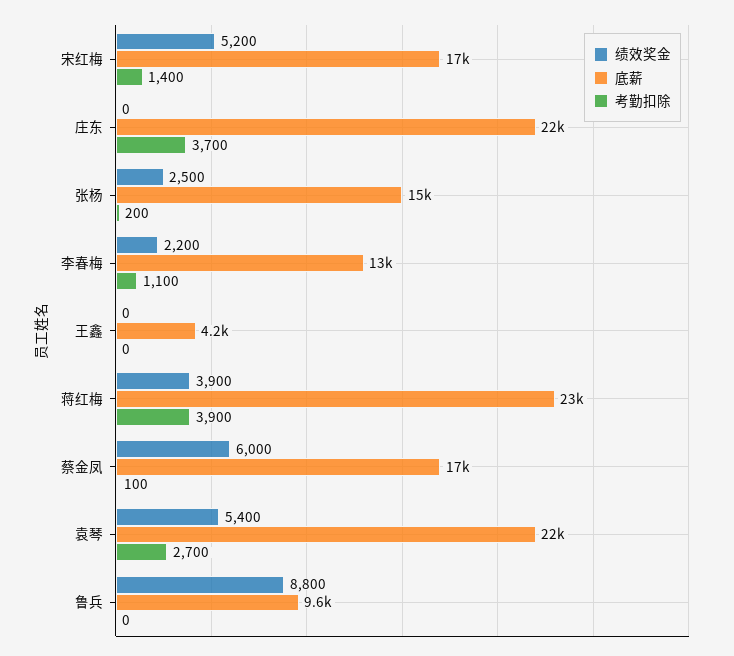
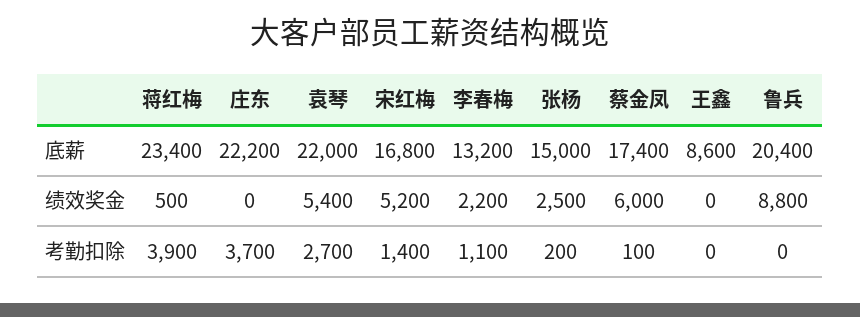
  {
    "绩效奖金": {
      "宋红梅": 5200,
      "庄东": 0,
      "张杨": 2500,
      "李春梅": 2200,
      "王鑫": 0,
-     "蒋红梅": 3900,
+     "蒋红梅": 500,
      "蔡金凤": 6000,
      "袁琴": 5400,
      "鲁兵": 8800
    },
    "底薪": {
      "宋红梅": 16800,
      "庄东": 22200,
      "张杨": 15000,
      "李春梅": 13200,
-     "王鑫": 4200,
+     "王鑫": 8600,
      "蒋红梅": 23400,
      "蔡金凤": 17400,
      "袁琴": 22000,
-     "鲁兵": 9600
+     "鲁兵": 20400
    },
    "考勤扣除": {
      "宋红梅": 1400,
      "庄东": 3700,
      "张杨": 200,
      "李春梅": 1100,
      "王鑫": 0,
      "蒋红梅": 3900,
      "蔡金凤": 100,
      "袁琴": 2700,
      "鲁兵": 0
    }
  }

